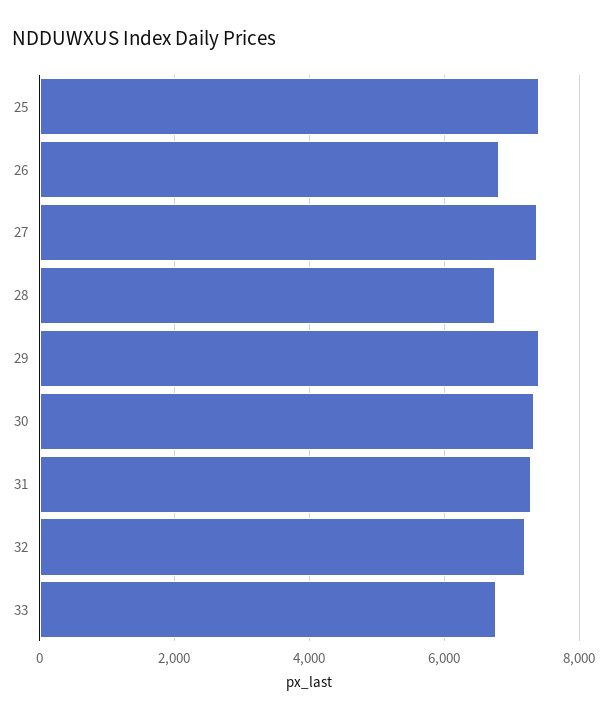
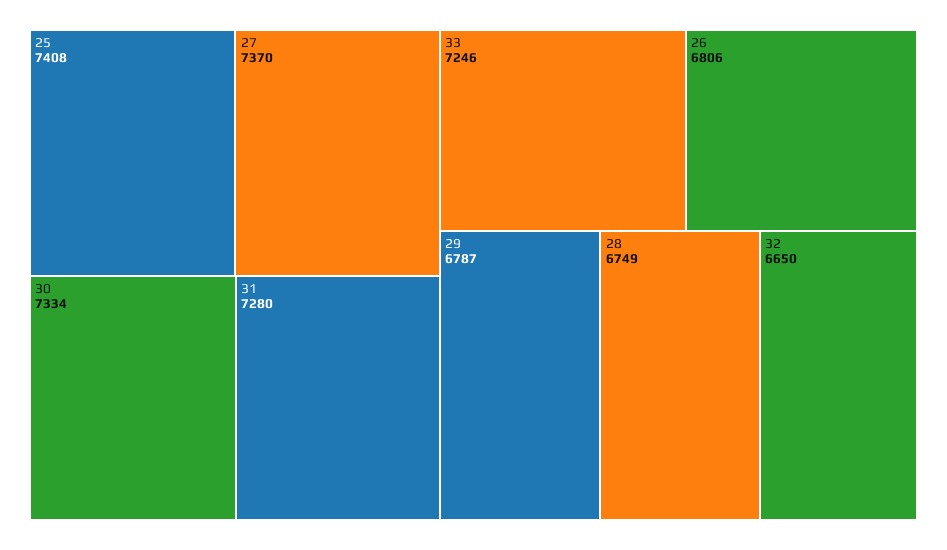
  {
    "25": 7408,
    "26": 6806,
    "27": 7370,
    "28": 6749,
-   "29": 7400,
+   "29": 6787,
    "30": 7334,
    "31": 7280,
-   "32": 7200,
+   "32": 6650,
-   "33": 6800
+   "33": 7246
  }

